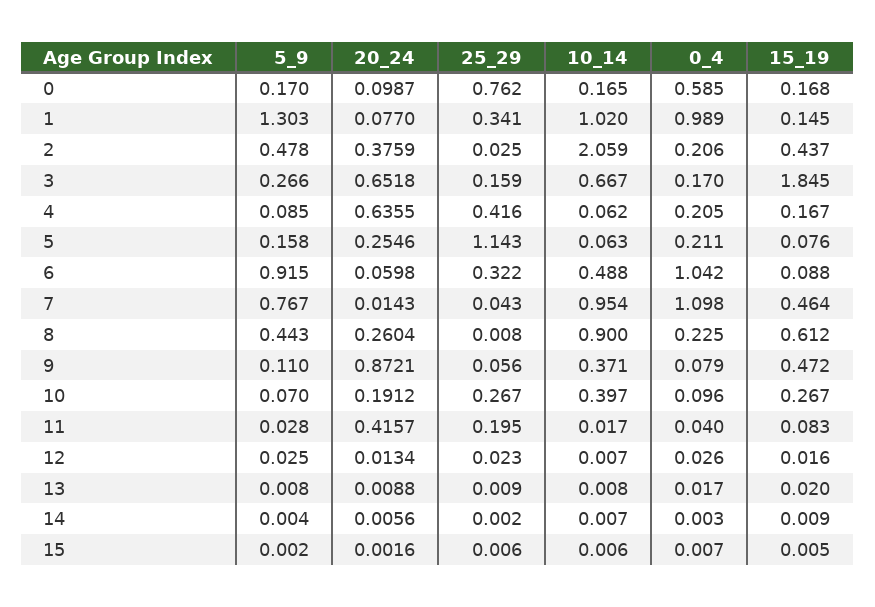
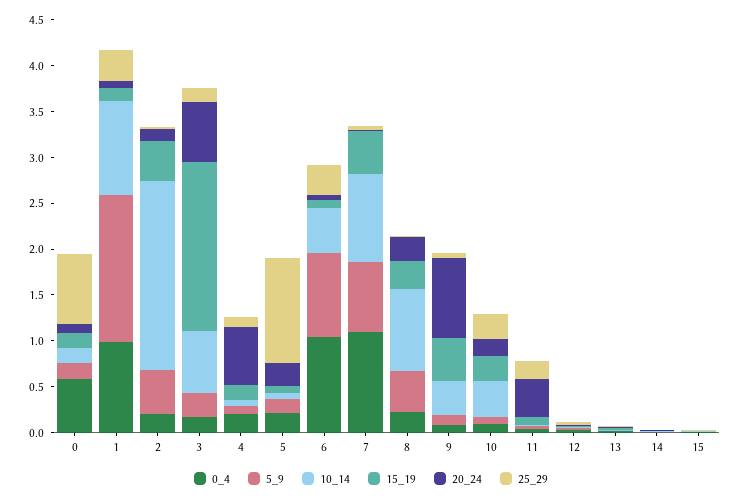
  {
    "5_9": {
      "0": 0.17,
-     "1": 1.303,
+     "1": 1.6,
      "2": 0.478,
      "3": 0.266,
      "4": 0.085,
      "5": 0.158,
      "6": 0.915,
      "7": 0.767,
      "8": 0.443,
      "9": 0.11,
      "10": 0.07,
      "11": 0.028,
      "12": 0.025,
      "13": 0.008,
      "14": 0.004,
      "15": 0.002
    },
    "20_24": {
      "0": 0.0987,
      "1": 0.077,
-     "2": 0.3759,
+     "2": 0.1,
      "3": 0.6518,
      "4": 0.6355,
      "5": 0.2546,
      "6": 0.0598,
      "7": 0.0143,
      "8": 0.2604,
      "9": 0.8721,
      "10": 0.1912,
      "11": 0.4157,
      "12": 0.0134,
      "13": 0.0088,
      "14": 0.0056,
      "15": 0.0016
    },
    "25_29": {
      "0": 0.762,
      "1": 0.341,
      "2": 0.025,
      "3": 0.159,
-     "4": 0.416,
+     "4": 0.1,
      "5": 1.143,
      "6": 0.322,
      "7": 0.043,
      "8": 0.008,
      "9": 0.056,
      "10": 0.267,
      "11": 0.195,
      "12": 0.023,
      "13": 0.009,
      "14": 0.002,
      "15": 0.006
    },
    "10_14": {
      "0": 0.165,
      "1": 1.02,
      "2": 2.059,
      "3": 0.667,
      "4": 0.062,
      "5": 0.063,
      "6": 0.488,
      "7": 0.954,
      "8": 0.9,
      "9": 0.371,
      "10": 0.397,
      "11": 0.017,
      "12": 0.007,
      "13": 0.008,
      "14": 0.007,
      "15": 0.006
    },
    "0_4": {
      "0": 0.585,
      "1": 0.989,
      "2": 0.206,
      "3": 0.17,
      "4": 0.205,
      "5": 0.211,
      "6": 1.042,
      "7": 1.098,
      "8": 0.225,
      "9": 0.079,
      "10": 0.096,
      "11": 0.04,
      "12": 0.026,
      "13": 0.017,
      "14": 0.003,
      "15": 0.007
    },
    "15_19": {
      "0": 0.168,
      "1": 0.145,
      "2": 0.437,
      "3": 1.845,
      "4": 0.167,
      "5": 0.076,
      "6": 0.088,
      "7": 0.464,
-     "8": 0.612,
+     "8": 0.3,
      "9": 0.472,
      "10": 0.267,
      "11": 0.083,
      "12": 0.016,
      "13": 0.02,
      "14": 0.009,
      "15": 0.005
    }
  }

